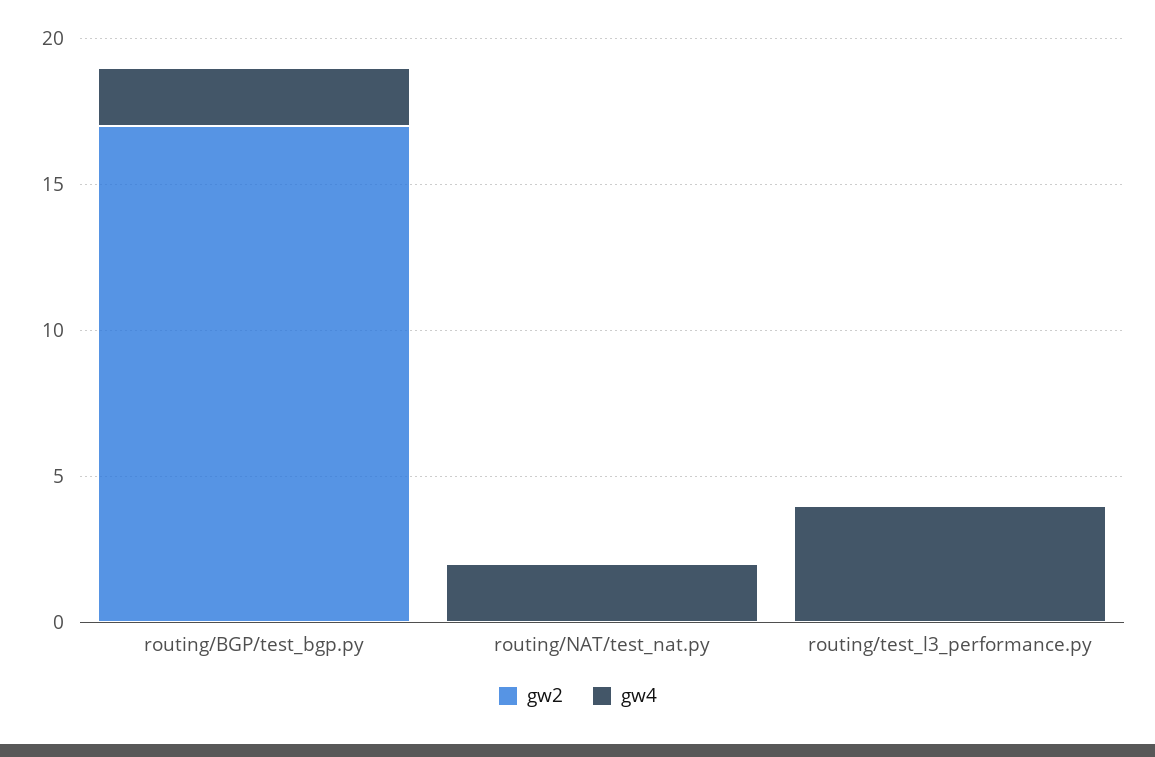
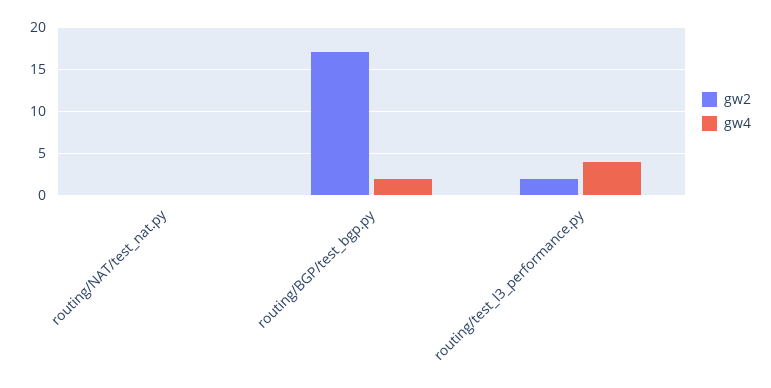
  {
    "gw2": {
      "routing/BGP/test_bgp.py": 17,
      "routing/NAT/test_nat.py": 0,
-     "routing/test_l3_performance.py": 0
+     "routing/test_l3_performance.py": 2
    },
    "gw4": {
      "routing/BGP/test_bgp.py": 2,
-     "routing/NAT/test_nat.py": 2,
+     "routing/NAT/test_nat.py": 0,
      "routing/test_l3_performance.py": 4
    }
  }

